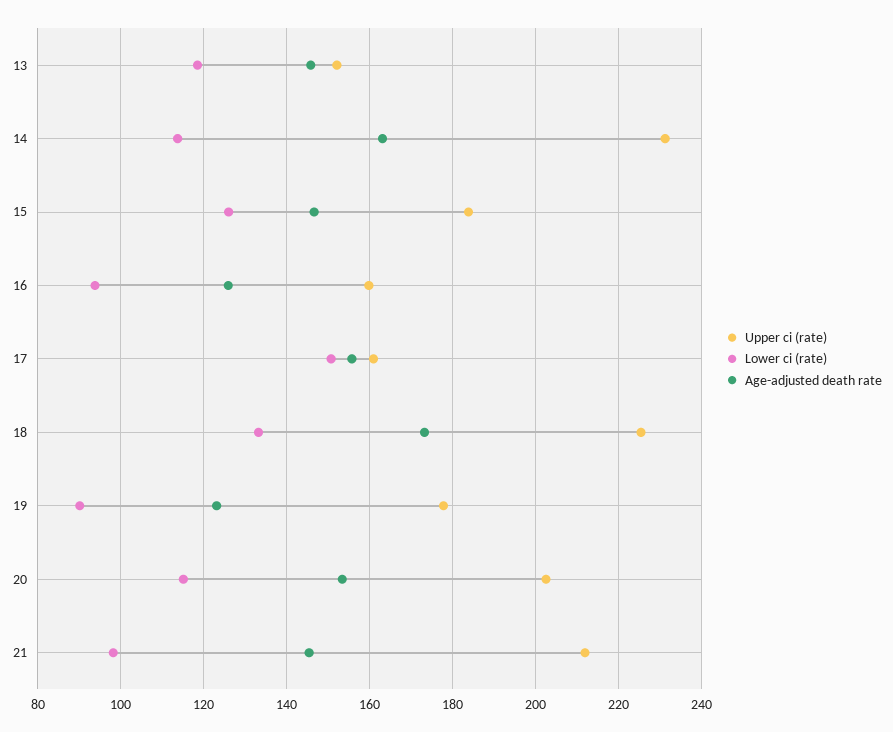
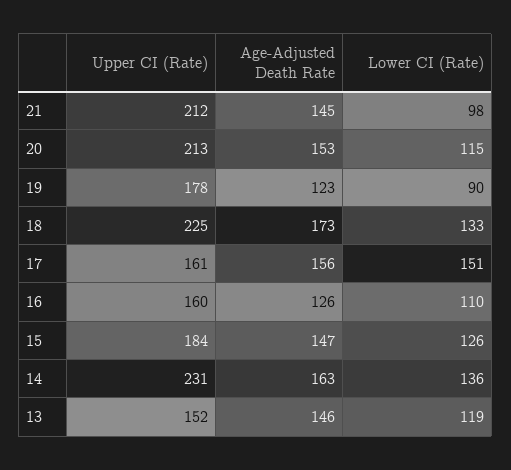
  {
    "Upper ci (rate)": {
      "13": 152,
      "14": 231,
      "15": 184,
      "16": 160,
      "17": 161,
      "18": 225,
      "19": 178,
-     "20": 202,
+     "20": 213,
      "21": 212
    },
    "Lower ci (rate)": {
      "13": 119,
-     "14": 114,
+     "14": 136,
      "15": 126,
-     "16": 94,
+     "16": 110,
      "17": 151,
      "18": 133,
      "19": 90,
      "20": 115,
      "21": 98
    },
    "Age-adjusted death rate": {
      "13": 146,
      "14": 163,
      "15": 147,
      "16": 126,
      "17": 156,
      "18": 173,
      "19": 123,
      "20": 153,
      "21": 145
    }
  }

